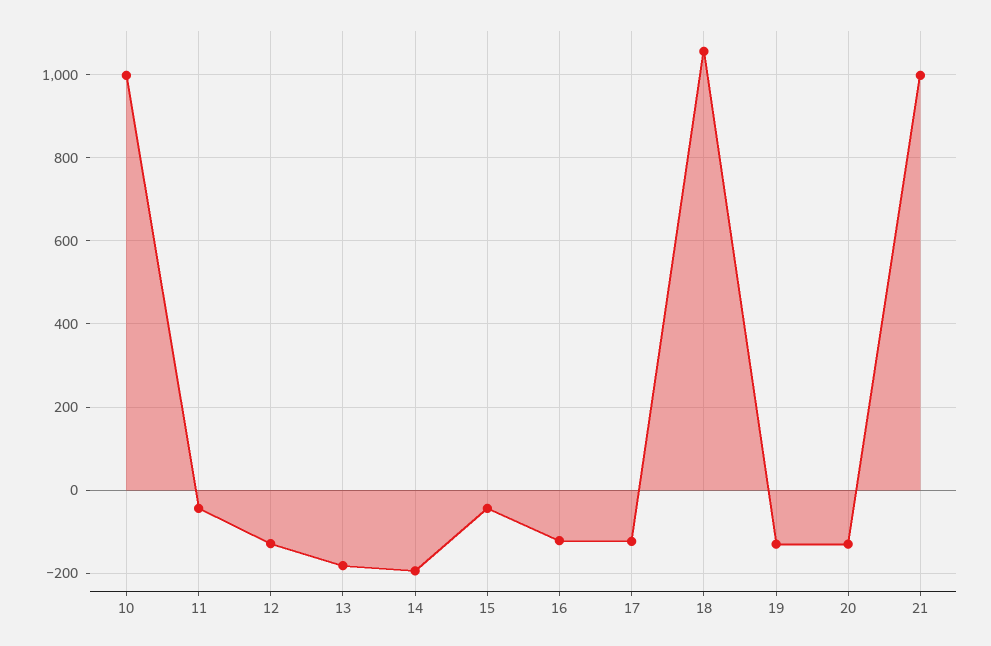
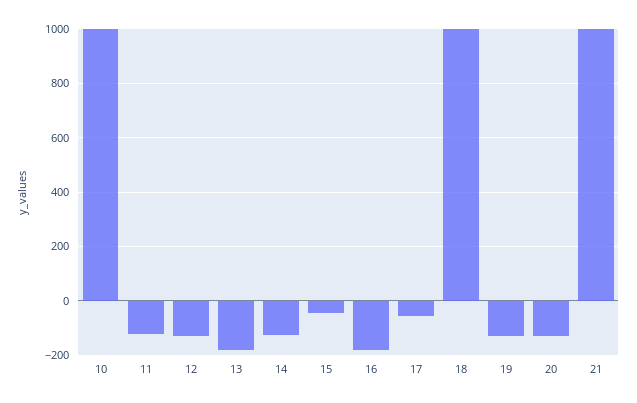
  {
    "10": 1000,
-   "11": -40,
+   "11": -125,
    "12": -120,
    "13": -180,
-   "14": -200,
+   "14": -125,
    "15": -40,
-   "16": -120,
+   "16": -175,
-   "17": -120,
+   "17": -50,
-   "18": 1060,
+   "18": 1000,
    "19": -140,
    "20": -120,
    "21": 1000
  }

